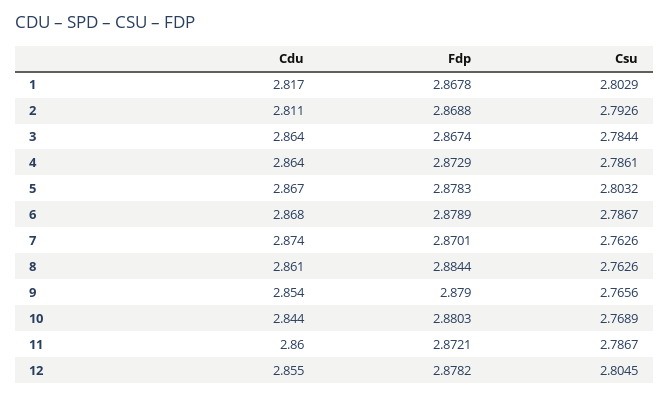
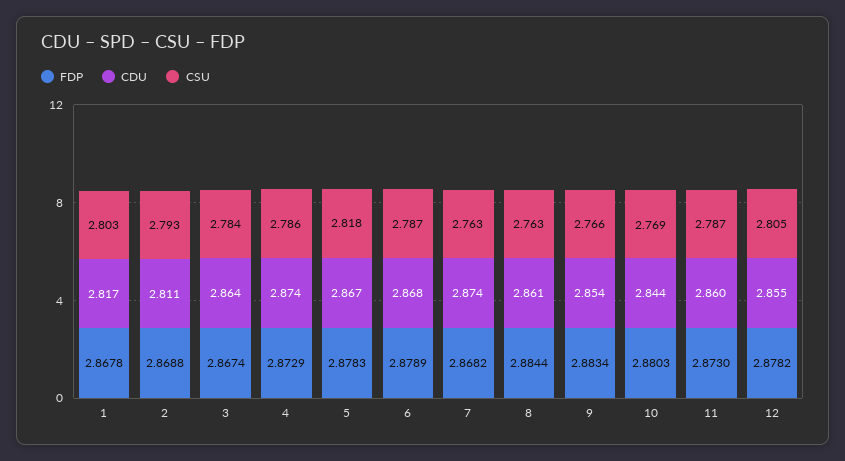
  {
    "Cdu": {
      "1": 2.817,
      "2": 2.811,
      "3": 2.864,
-     "4": 2.864,
+     "4": 2.874,
      "5": 2.867,
      "6": 2.868,
      "7": 2.874,
      "8": 2.861,
      "9": 2.854,
      "10": 2.844,
      "11": 2.86,
      "12": 2.855
    },
    "Fdp": {
      "1": 2.8678,
      "2": 2.8688,
      "3": 2.8674,
      "4": 2.8729,
      "5": 2.8783,
      "6": 2.8789,
-     "7": 2.8701,
+     "7": 2.8682,
      "8": 2.8844,
-     "9": 2.879,
+     "9": 2.8834,
      "10": 2.8803,
-     "11": 2.8721,
+     "11": 2.873,
      "12": 2.8782
    },
    "Csu": {
      "1": 2.8029,
      "2": 2.7926,
      "3": 2.7844,
      "4": 2.7861,
-     "5": 2.8032,
+     "5": 2.818,
      "6": 2.7867,
      "7": 2.7626,
      "8": 2.7626,
      "9": 2.7656,
      "10": 2.7689,
      "11": 2.7867,
      "12": 2.8045
    }
  }

